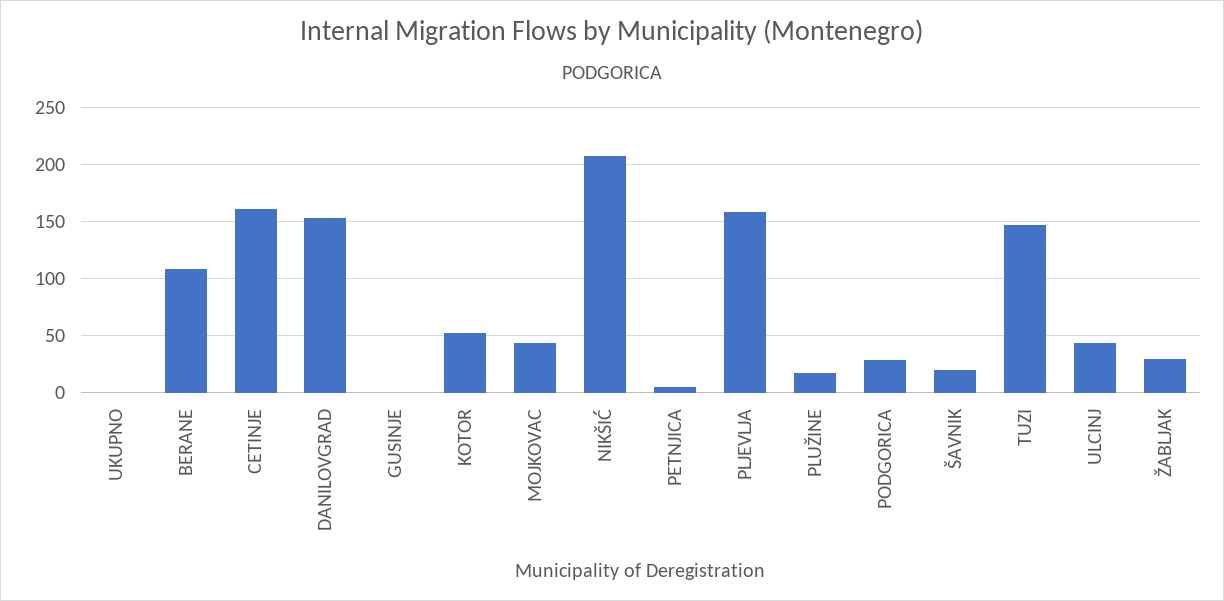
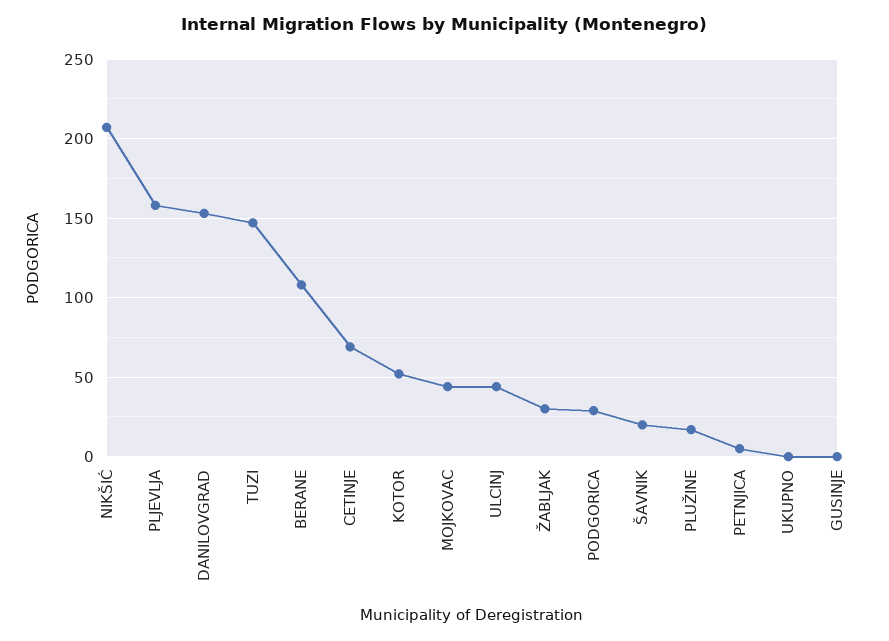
  {
    "UKUPNO": 0,
    "BERANE": 110,
-   "CETINJE": 160,
+   "CETINJE": 70,
    "DANILOVGRAD": 155,
    "GUSINJE": 0,
    "KOTOR": 50,
    "MOJKOVAC": 45,
    "NIKŠIĆ": 205,
    "PETNJICA": 5,
    "PLJEVLJA": 160,
    "PLUŽINE": 15,
    "PODGORICA": 30,
    "ŠAVNIK": 20,
    "TUZI": 145,
    "ULCINJ": 45,
    "ŽABLJAK": 30
  }

